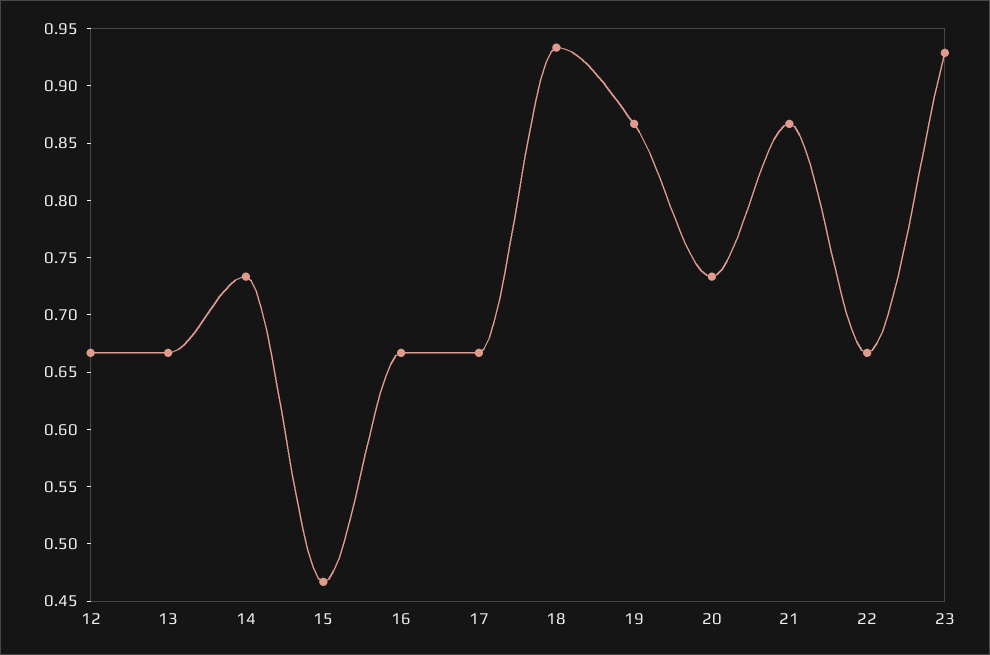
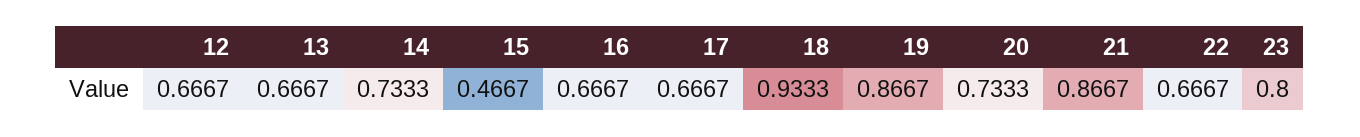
  {
    "12": 0.6667,
    "13": 0.6667,
    "14": 0.7333,
    "15": 0.4667,
    "16": 0.6667,
    "17": 0.6667,
    "18": 0.9333,
    "19": 0.8667,
    "20": 0.7333,
    "21": 0.8667,
    "22": 0.6667,
-   "23": 0.93
+   "23": 0.8
  }

